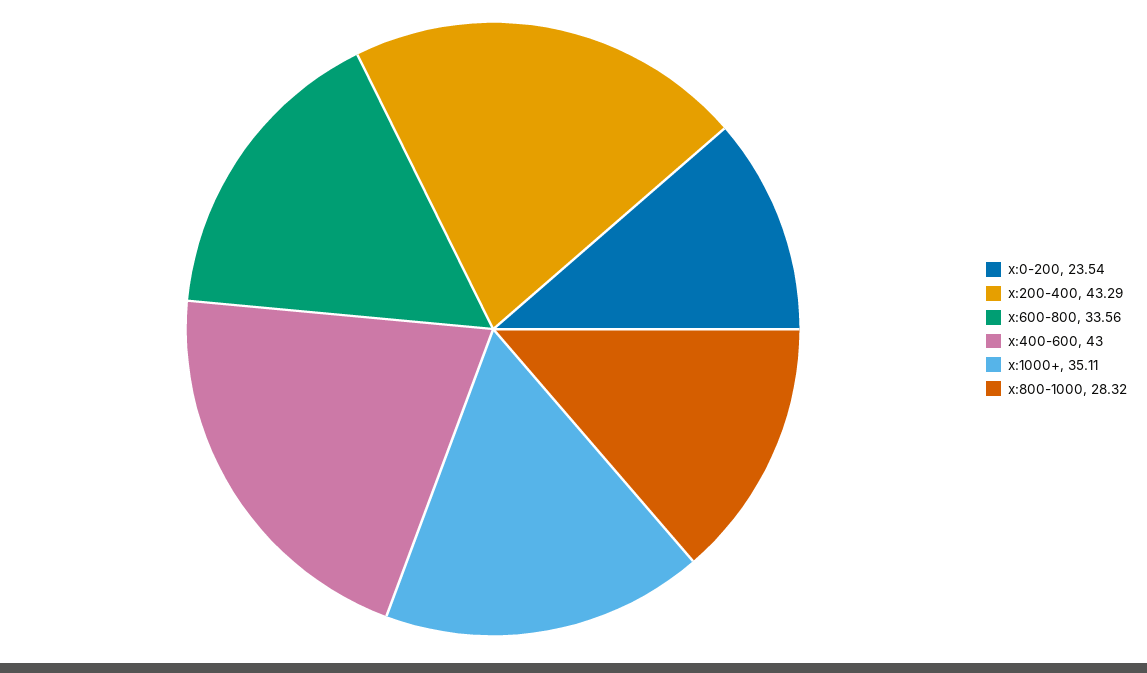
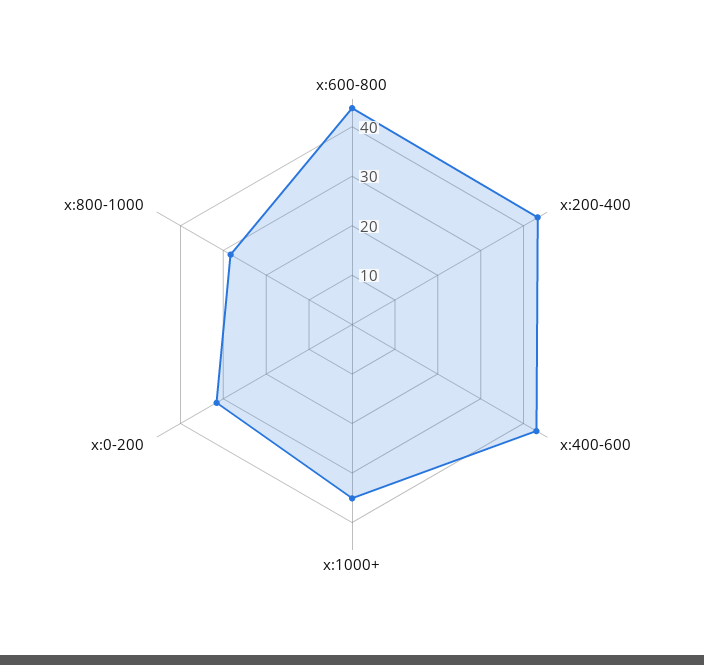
  {
-   "x:0-200": 23.54,
+   "x:0-200": 32,
    "x:200-400": 43.29,
-   "x:600-800": 33.56,
+   "x:600-800": 44,
    "x:400-600": 43,
    "x:1000+": 35.11,
    "x:800-1000": 28.32
  }

